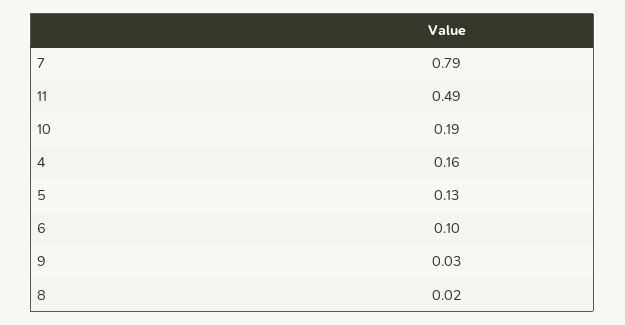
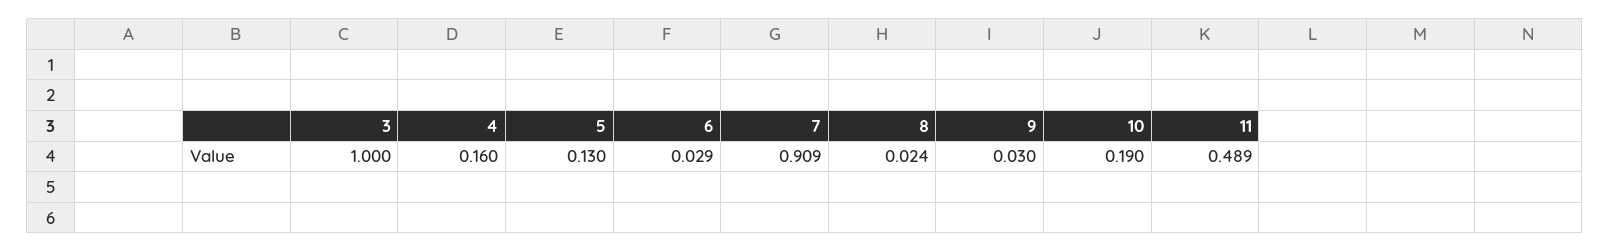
  {
-   "7": 0.79,
+   "7": 0.909,
    "11": 0.489,
    "10": 0.19,
    "4": 0.16,
    "5": 0.13,
-   "6": 0.1,
+   "6": 0.029,
    "9": 0.03,
-   "8": 0.024
+   "8": 0.024,
+   "3": 1
  }

